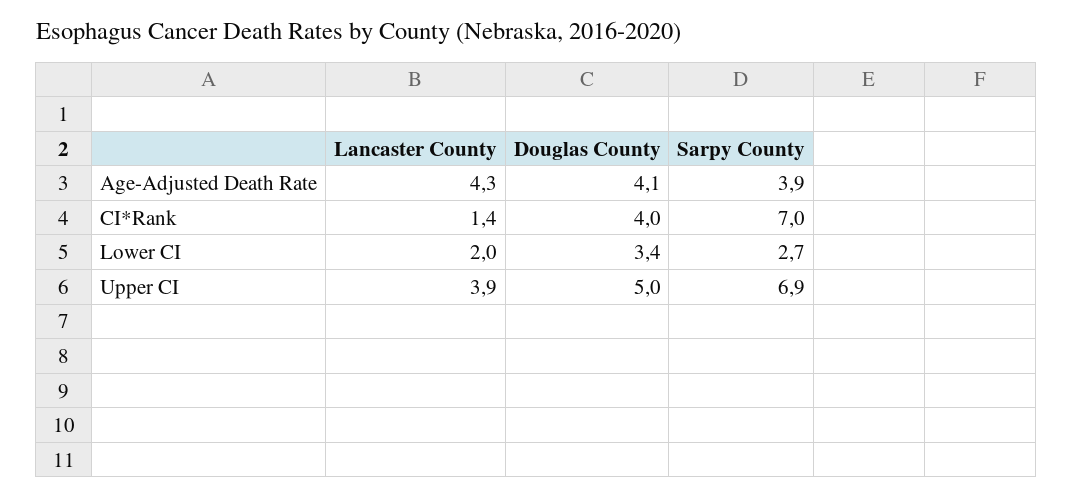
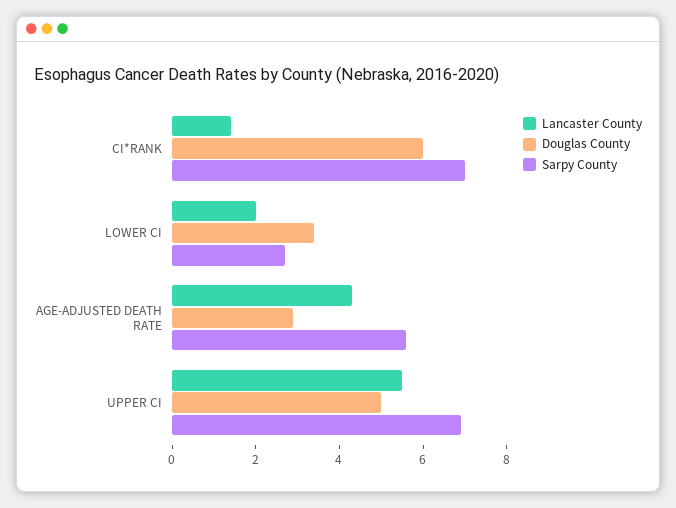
  {
    "Lancaster County": {
      "Age-Adjusted Death Rate": 4.3,
      "CI*Rank": 1.4,
      "Lower CI": 2,
-     "Upper CI": 3.9
+     "Upper CI": 5.5
    },
    "Douglas County": {
-     "Age-Adjusted Death Rate": 4.1,
+     "Age-Adjusted Death Rate": 3,
-     "CI*Rank": 4,
+     "CI*Rank": 6,
      "Lower CI": 3.4,
      "Upper CI": 5
    },
    "Sarpy County": {
-     "Age-Adjusted Death Rate": 3.9,
+     "Age-Adjusted Death Rate": 5.5,
      "CI*Rank": 7,
      "Lower CI": 2.7,
      "Upper CI": 6.9
    }
  }

